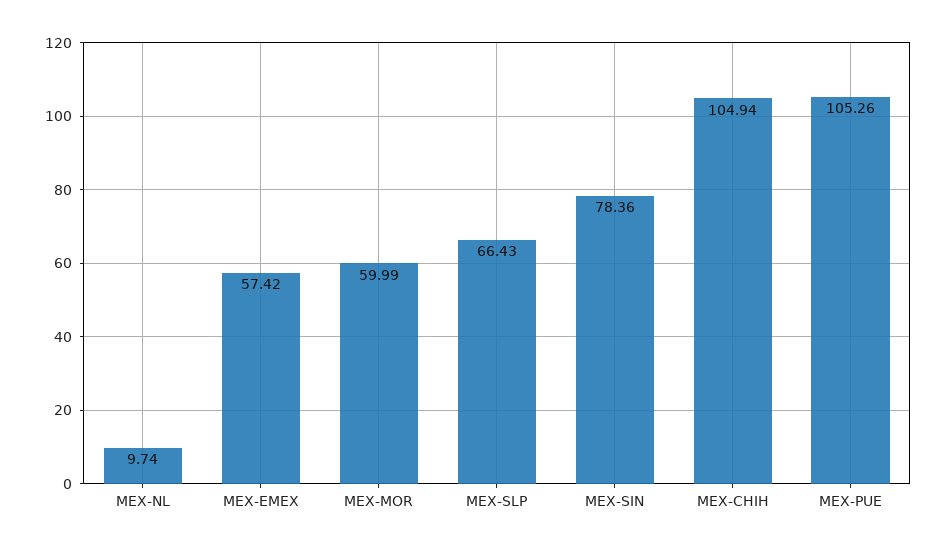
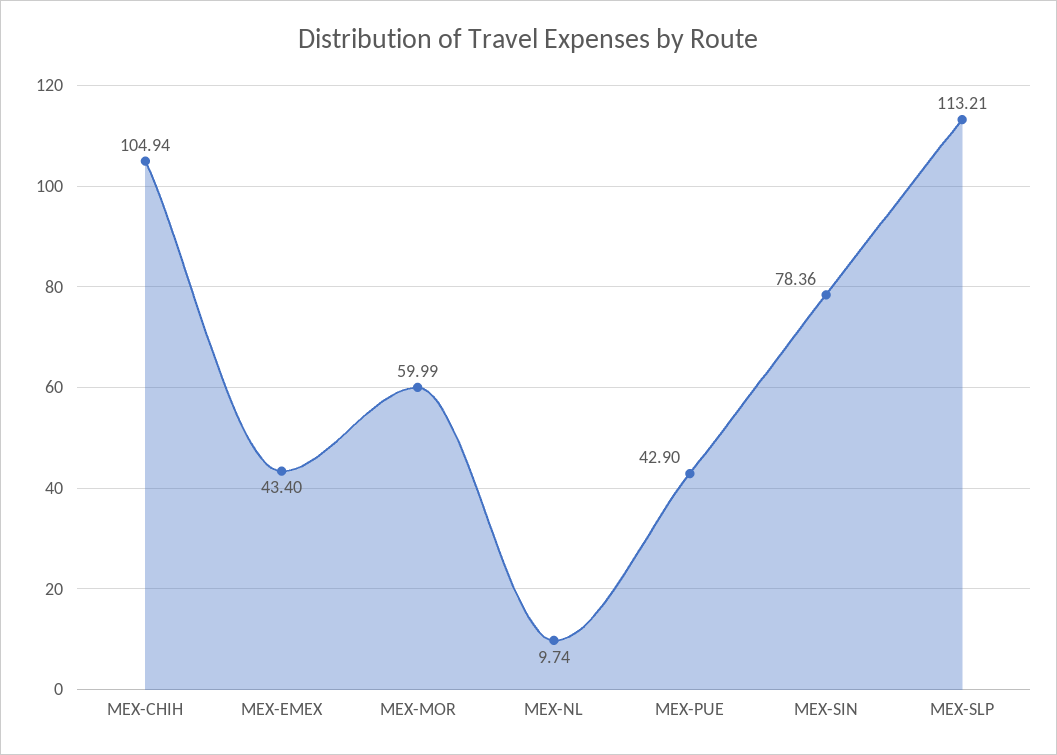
  {
    "MEX-NL": 9.74,
-   "MEX-EMEX": 57.42,
+   "MEX-EMEX": 43.4,
    "MEX-MOR": 59.99,
-   "MEX-SLP": 66.43,
+   "MEX-SLP": 113.21,
    "MEX-SIN": 78.36,
    "MEX-CHIH": 104.94,
-   "MEX-PUE": 105.26
+   "MEX-PUE": 42.9
  }

